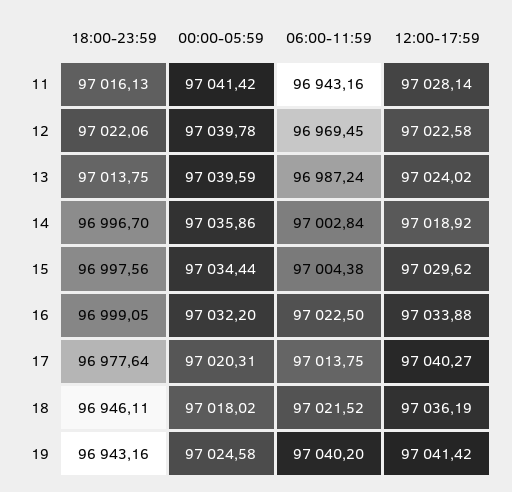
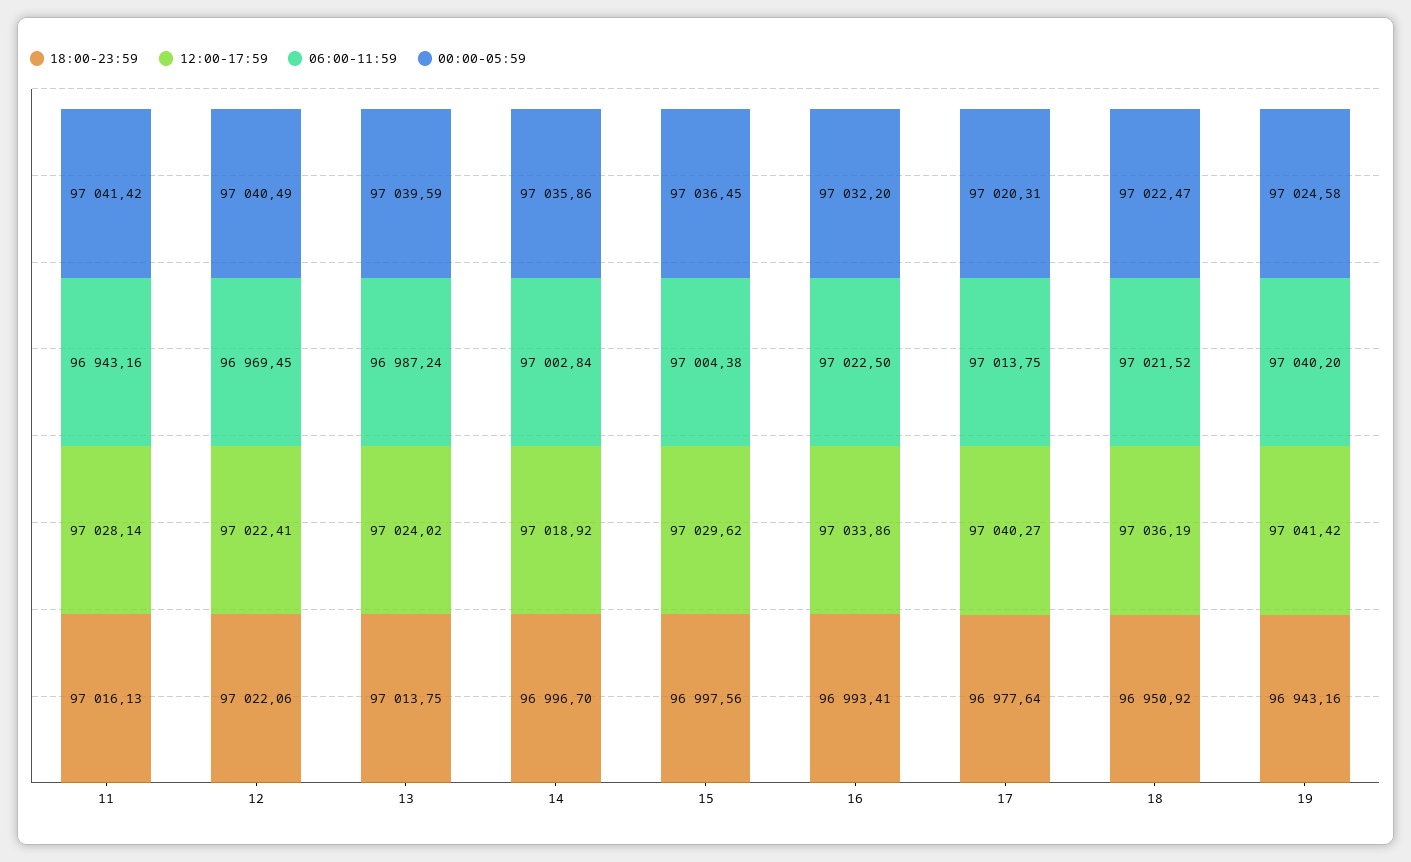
  {
    "18:00-23:59": {
      "11": 97016.13,
      "12": 97022.06,
      "13": 97013.75,
      "14": 96996.7,
      "15": 96997.56,
-     "16": 96999.05,
+     "16": 96993.41,
      "17": 96977.64,
-     "18": 96946.11,
+     "18": 96950.92,
      "19": 96943.16
    },
    "00:00-05:59": {
      "11": 97041.42,
-     "12": 97039.78,
+     "12": 97040.49,
      "13": 97039.59,
      "14": 97035.86,
-     "15": 97034.44,
+     "15": 97036.45,
      "16": 97032.2,
      "17": 97020.31,
-     "18": 97018.02,
+     "18": 97022.47,
      "19": 97024.58
    },
    "06:00-11:59": {
      "11": 96943.16,
      "12": 96969.45,
      "13": 96987.24,
      "14": 97002.84,
      "15": 97004.38,
      "16": 97022.5,
      "17": 97013.75,
      "18": 97021.52,
      "19": 97040.2
    },
    "12:00-17:59": {
      "11": 97028.14,
-     "12": 97022.58,
+     "12": 97022.41,
      "13": 97024.02,
      "14": 97018.92,
      "15": 97029.62,
-     "16": 97033.88,
+     "16": 97033.86,
      "17": 97040.27,
      "18": 97036.19,
      "19": 97041.42
    }
  }

